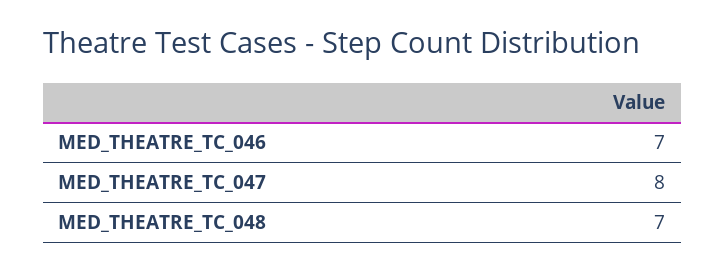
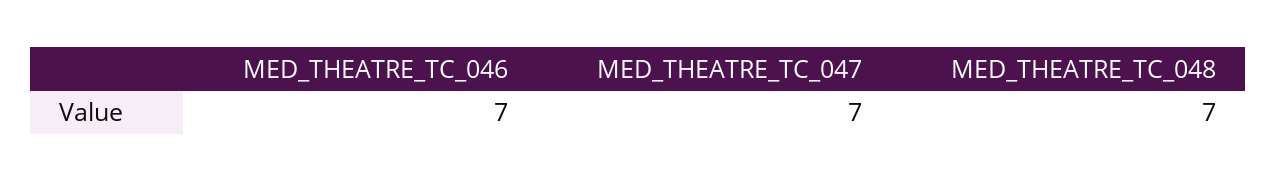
  {
    "MED_THEATRE_TC_046": 7,
-   "MED_THEATRE_TC_047": 8,
+   "MED_THEATRE_TC_047": 7,
    "MED_THEATRE_TC_048": 7
  }

